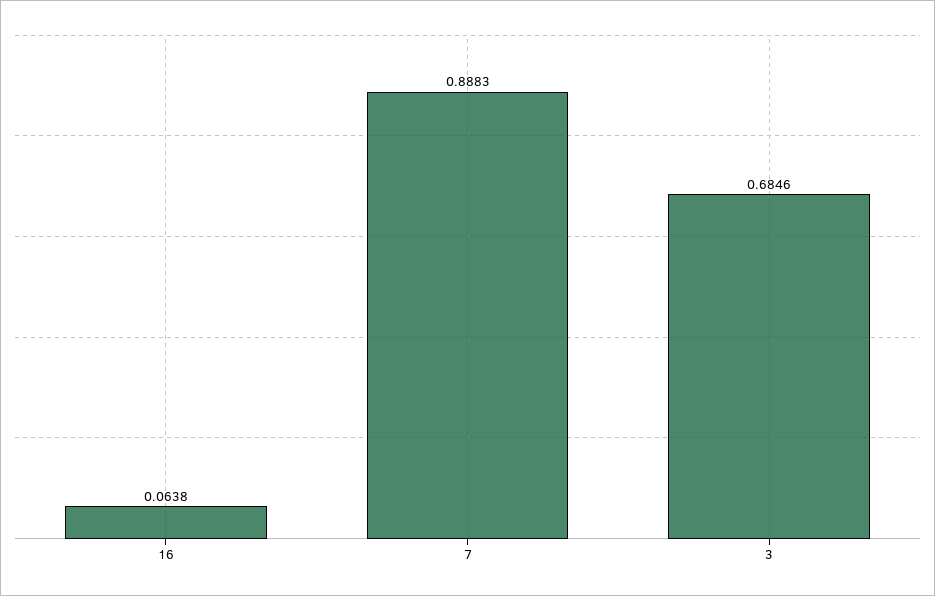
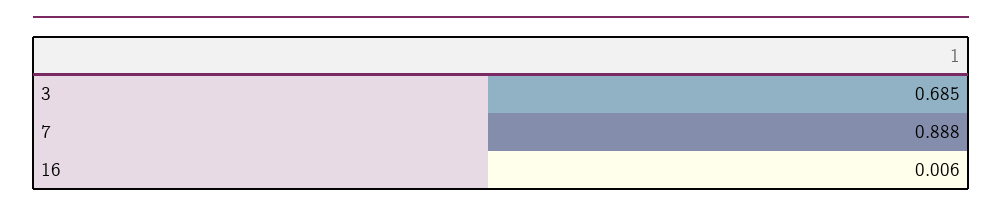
  {
-   "16": 0.0638,
+   "16": 0.006,
    "7": 0.8883,
    "3": 0.6846
  }

